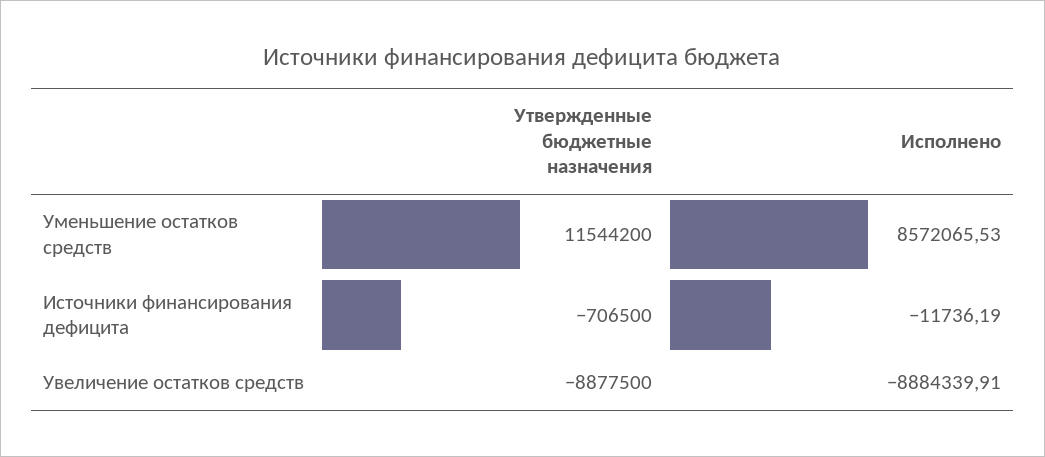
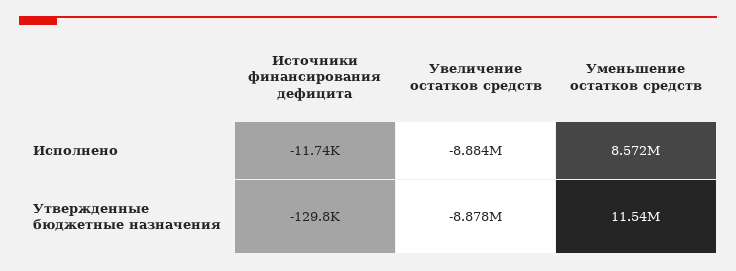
  {
    "Утвержденные бюджетные назначения": {
      "Уменьшение остатков средств": 11544200,
-     "Источники финансирования дефицита": -706500,
+     "Источники финансирования дефицита": -129800,
      "Увеличение остатков средств": -8877500
    },
    "Исполнено": {
      "Уменьшение остатков средств": 8572065.53,
      "Источники финансирования дефицита": -11736.19,
      "Увеличение остатков средств": -8884339.91
    }
  }

